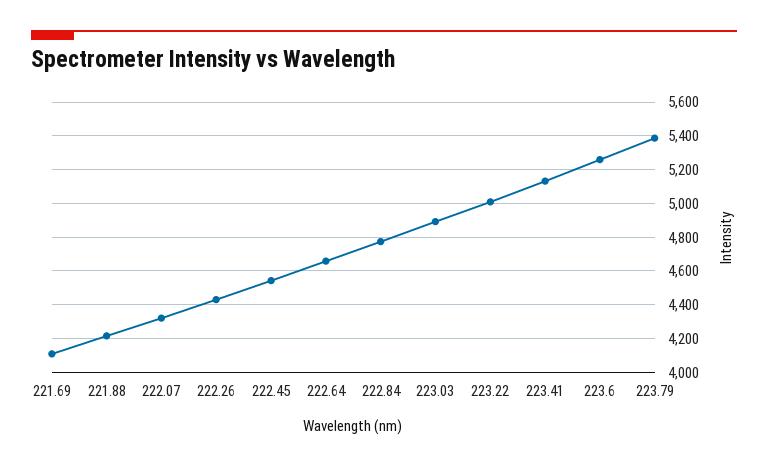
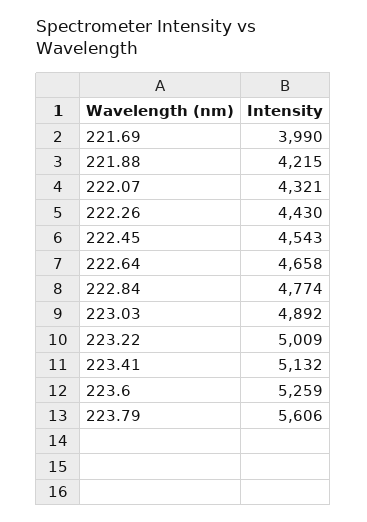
  {
-   "221.69": 4100,
+   "221.69": 3990,
    "221.88": 4215,
    "222.07": 4321,
    "222.26": 4430,
    "222.45": 4543,
    "222.64": 4658,
    "222.84": 4774,
    "223.03": 4892,
    "223.22": 5009,
    "223.41": 5132,
    "223.6": 5259,
-   "223.79": 5400
+   "223.79": 5606
  }

